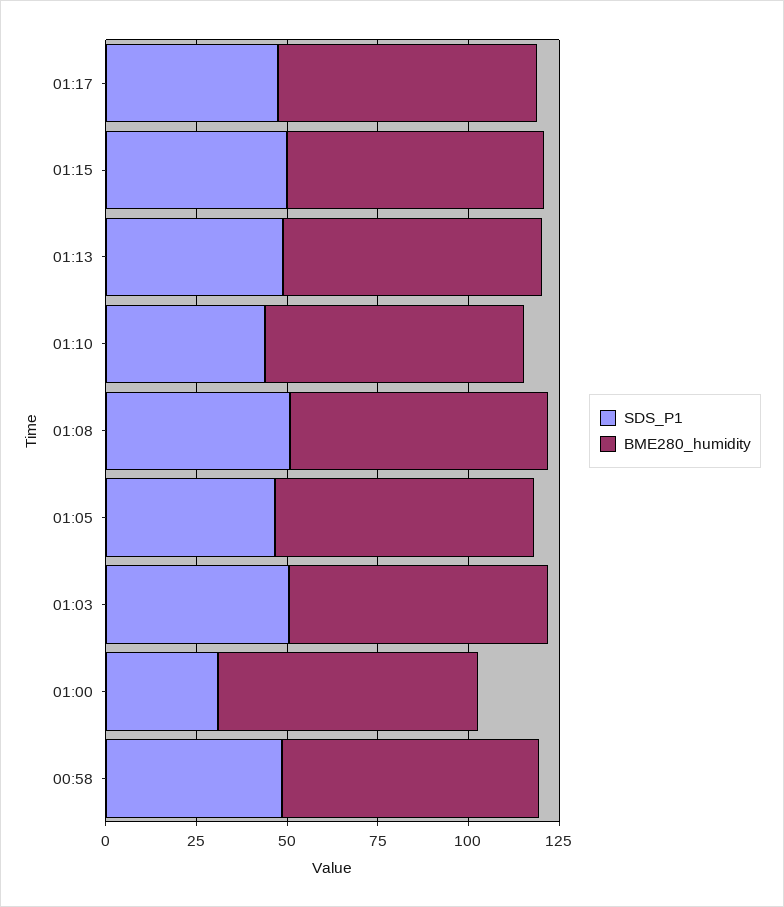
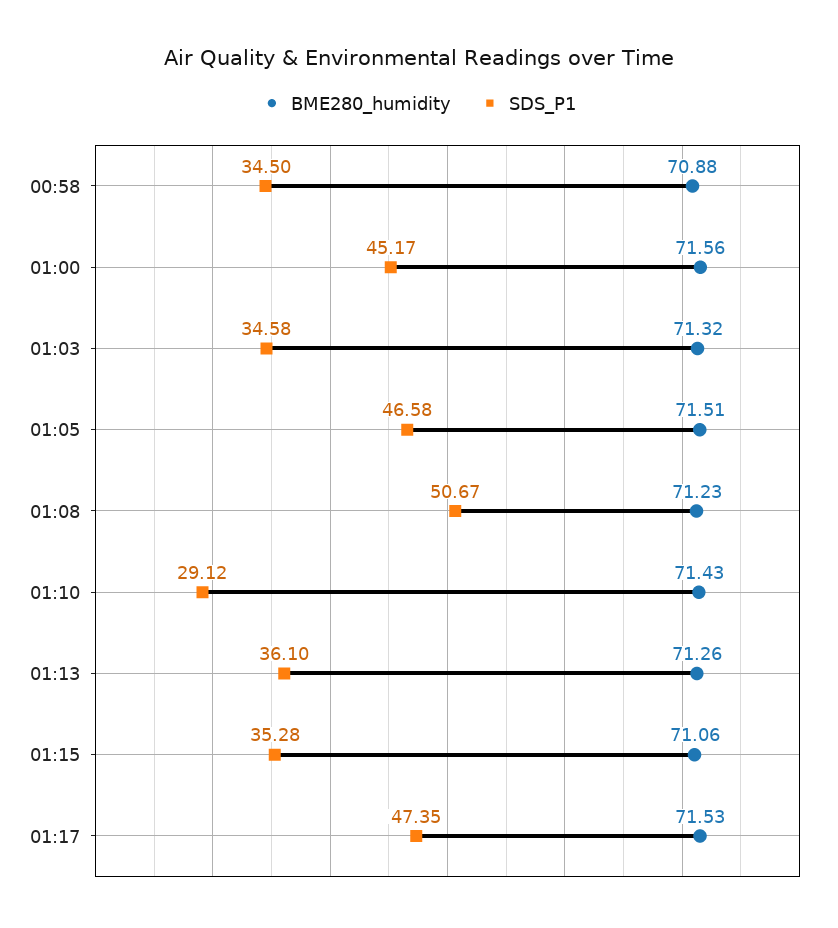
  {
    "SDS_P1": {
      "01:17": 47.35,
-     "01:15": 50,
+     "01:15": 35.28,
-     "01:13": 50,
+     "01:13": 36.1,
-     "01:10": 45,
+     "01:10": 29.12,
      "01:08": 50.67,
      "01:05": 46.58,
-     "01:03": 50,
+     "01:03": 34.58,
-     "01:00": 30,
+     "01:00": 45.17,
-     "00:58": 50
+     "00:58": 34.5
    },
    "BME280_humidity": {
      "01:17": 71.53,
      "01:15": 71.06,
      "01:13": 71.26,
      "01:10": 71.43,
      "01:08": 71.23,
      "01:05": 71.51,
      "01:03": 71.32,
      "01:00": 71.56,
      "00:58": 70.88
    }
  }

